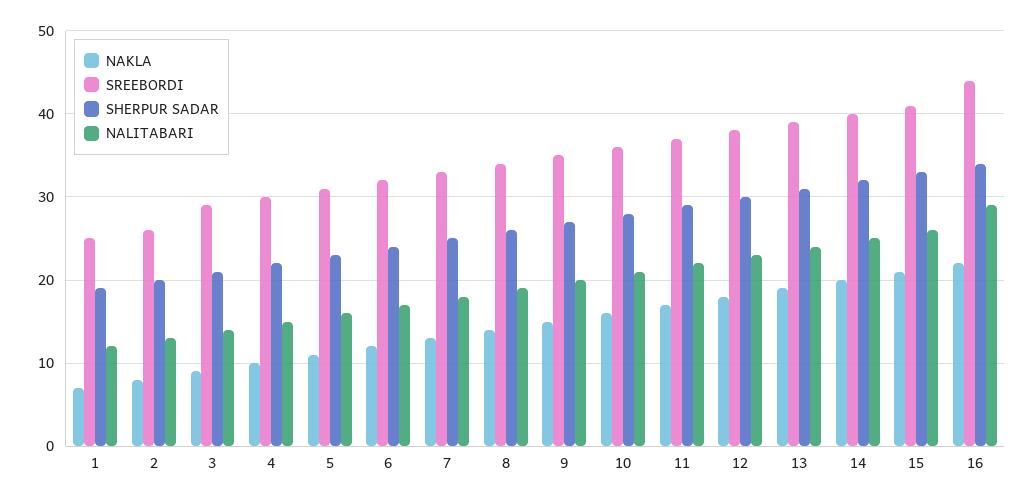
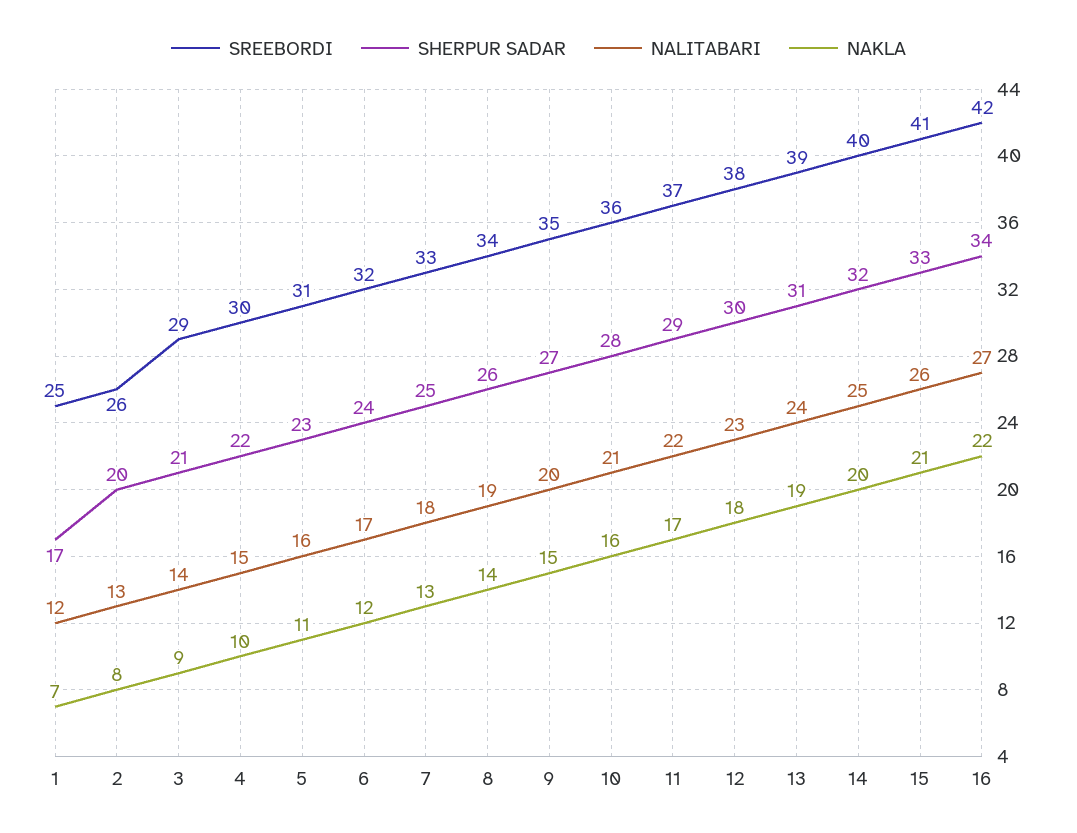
  {
    "NAKLA": {
      "1": 7,
      "2": 8,
      "3": 9,
      "4": 10,
      "5": 11,
      "6": 12,
      "7": 13,
      "8": 14,
      "9": 15,
      "10": 16,
      "11": 17,
      "12": 18,
      "13": 19,
      "14": 20,
      "15": 21,
      "16": 22
    },
    "SREEBORDI": {
      "1": 25,
      "2": 26,
      "3": 29,
      "4": 30,
      "5": 31,
      "6": 32,
      "7": 33,
      "8": 34,
      "9": 35,
      "10": 36,
      "11": 37,
      "12": 38,
      "13": 39,
      "14": 40,
      "15": 41,
-     "16": 44
+     "16": 42
    },
    "SHERPUR SADAR": {
-     "1": 19,
+     "1": 17,
      "2": 20,
      "3": 21,
      "4": 22,
      "5": 23,
      "6": 24,
      "7": 25,
      "8": 26,
      "9": 27,
      "10": 28,
      "11": 29,
      "12": 30,
      "13": 31,
      "14": 32,
      "15": 33,
      "16": 34
    },
    "NALITABARI": {
      "1": 12,
      "2": 13,
      "3": 14,
      "4": 15,
      "5": 16,
      "6": 17,
      "7": 18,
      "8": 19,
      "9": 20,
      "10": 21,
      "11": 22,
      "12": 23,
      "13": 24,
      "14": 25,
      "15": 26,
-     "16": 29
+     "16": 27
    }
  }

